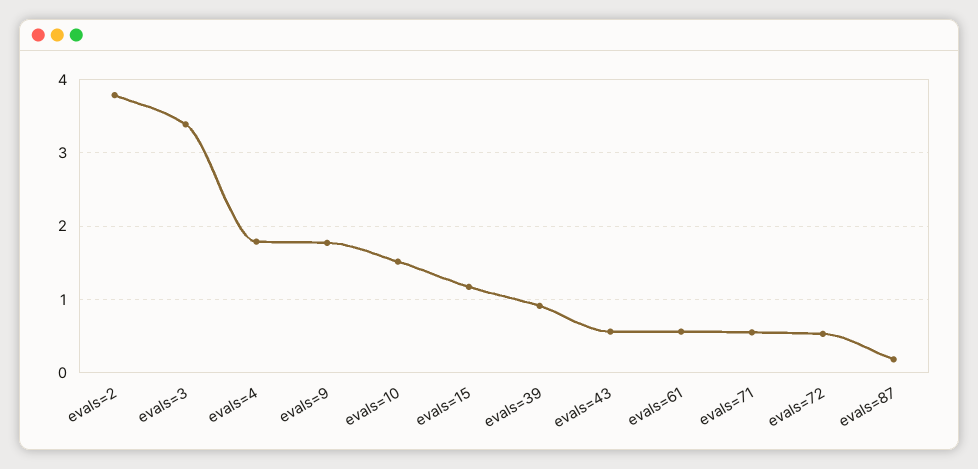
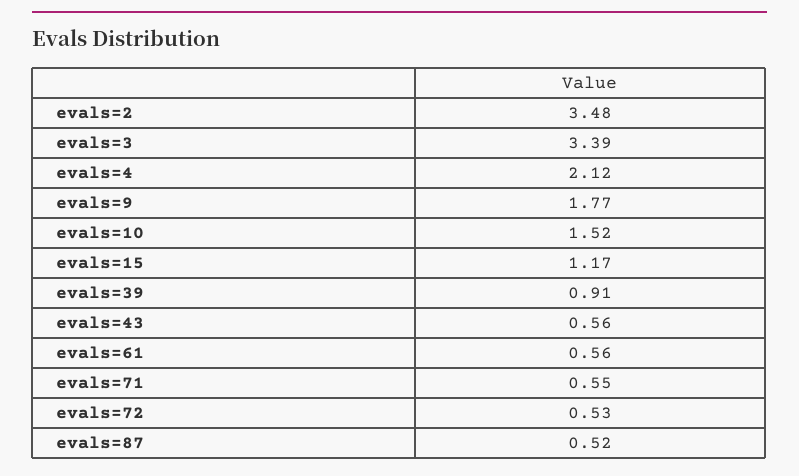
  {
-   "evals=2": 3.8,
+   "evals=2": 3.48,
    "evals=3": 3.39,
-   "evals=4": 1.8,
+   "evals=4": 2.12,
    "evals=9": 1.77,
    "evals=10": 1.52,
    "evals=15": 1.17,
    "evals=39": 0.91,
    "evals=43": 0.56,
    "evals=61": 0.56,
    "evals=71": 0.55,
    "evals=72": 0.53,
-   "evals=87": 0.2
+   "evals=87": 0.52
  }

